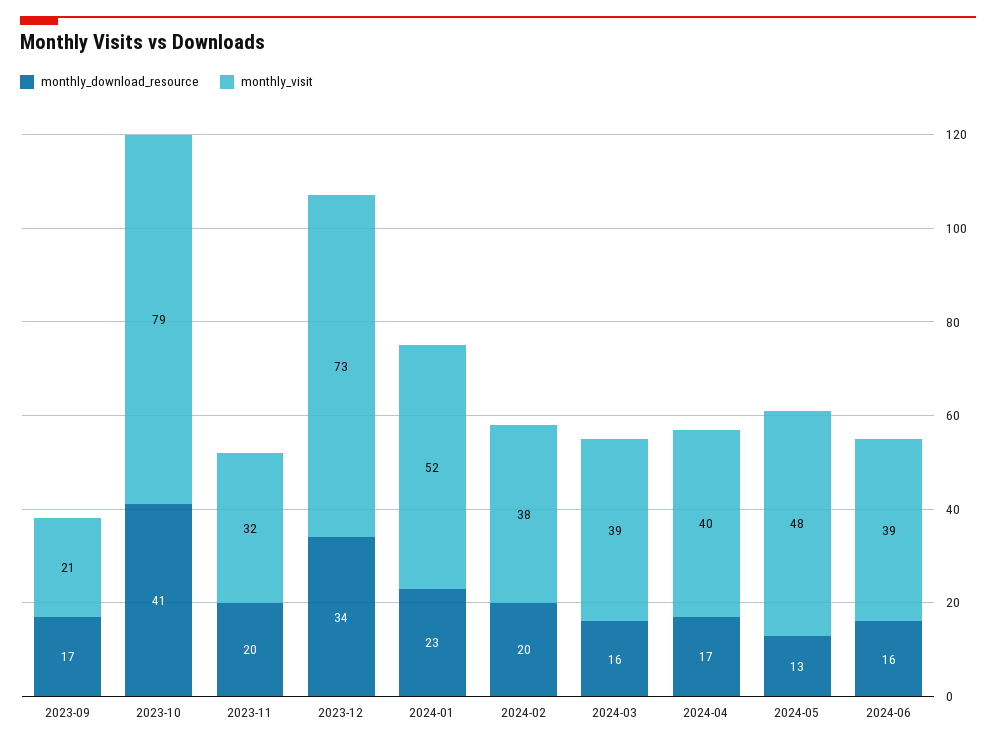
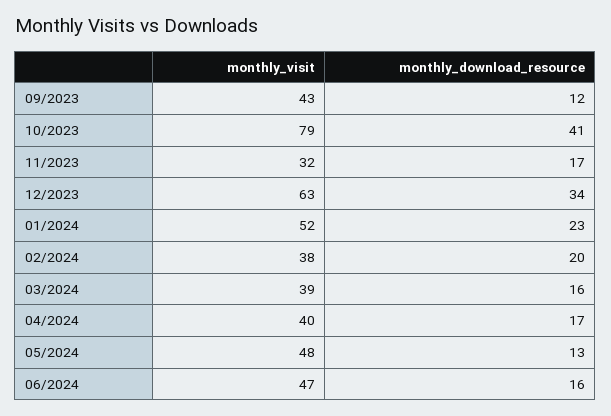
  {
    "monthly_download_resource": {
-     "2023-09": 17,
+     "2023-09": 12,
      "2023-10": 41,
-     "2023-11": 20,
+     "2023-11": 17,
      "2023-12": 34,
      "2024-01": 23,
      "2024-02": 20,
      "2024-03": 16,
      "2024-04": 17,
      "2024-05": 13,
      "2024-06": 16
    },
    "monthly_visit": {
-     "2023-09": 21,
+     "2023-09": 43,
      "2023-10": 79,
      "2023-11": 32,
-     "2023-12": 73,
+     "2023-12": 63,
      "2024-01": 52,
      "2024-02": 38,
      "2024-03": 39,
      "2024-04": 40,
      "2024-05": 48,
-     "2024-06": 39
+     "2024-06": 47
    }
  }

